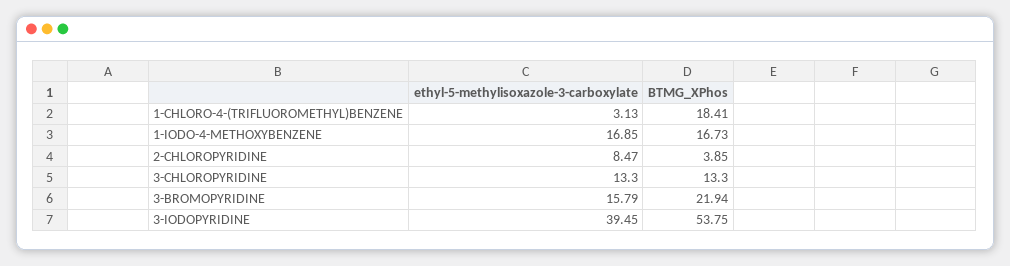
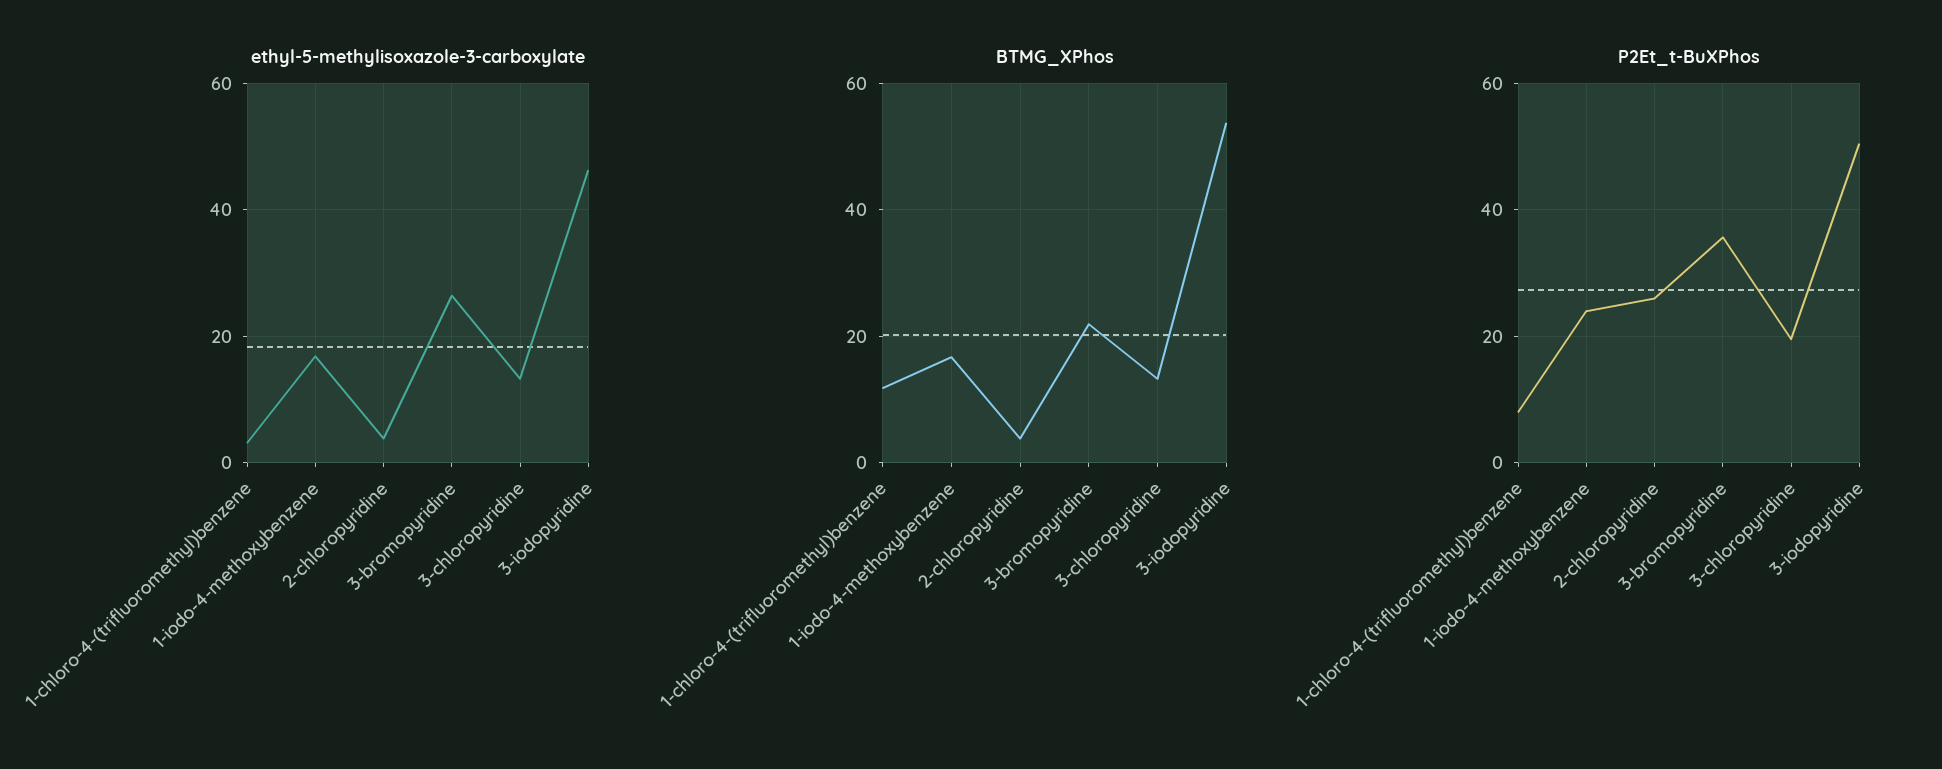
  {
    "ethyl-5-methylisoxazole-3-carboxylate": {
      "1-CHLORO-4-(TRIFLUOROMETHYL)BENZENE": 3.13,
      "1-IODO-4-METHOXYBENZENE": 16.85,
-     "2-CHLOROPYRIDINE": 8.47,
+     "2-CHLOROPYRIDINE": 4,
      "3-CHLOROPYRIDINE": 13.3,
-     "3-BROMOPYRIDINE": 15.79,
+     "3-BROMOPYRIDINE": 26,
-     "3-IODOPYRIDINE": 39.45
+     "3-IODOPYRIDINE": 46
    },
    "BTMG_XPhos": {
-     "1-CHLORO-4-(TRIFLUOROMETHYL)BENZENE": 18.41,
+     "1-CHLORO-4-(TRIFLUOROMETHYL)BENZENE": 12,
      "1-IODO-4-METHOXYBENZENE": 16.73,
      "2-CHLOROPYRIDINE": 3.85,
      "3-CHLOROPYRIDINE": 13.3,
      "3-BROMOPYRIDINE": 21.94,
      "3-IODOPYRIDINE": 53.75
-   }
+   },
+   "P2Et_t-BuXPhos": {
+     "1-CHLORO-4-(TRIFLUOROMETHYL)BENZENE": 8,
+     "1-IODO-4-METHOXYBENZENE": 24,
+     "2-CHLOROPYRIDINE": 26,
+     "3-BROMOPYRIDINE": 36,
+     "3-CHLOROPYRIDINE": 20,
+     "3-IODOPYRIDINE": 50
+   }
  }

